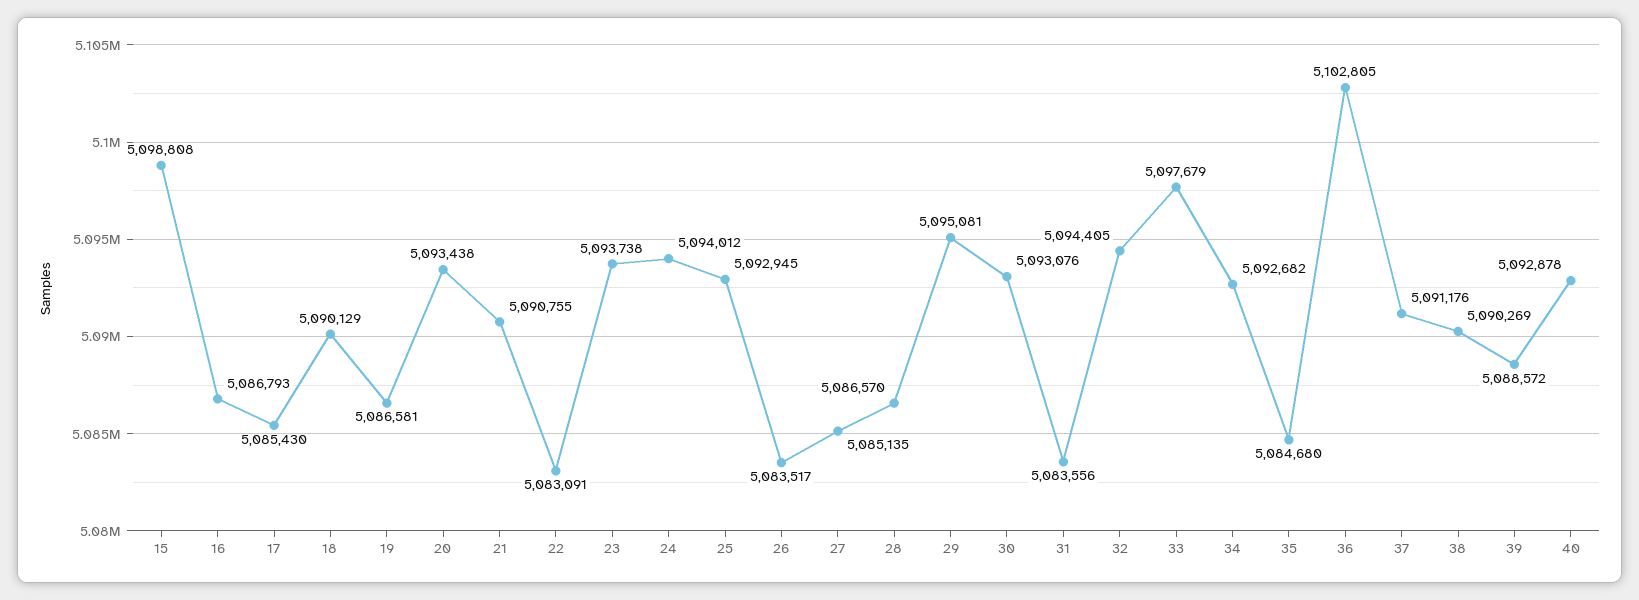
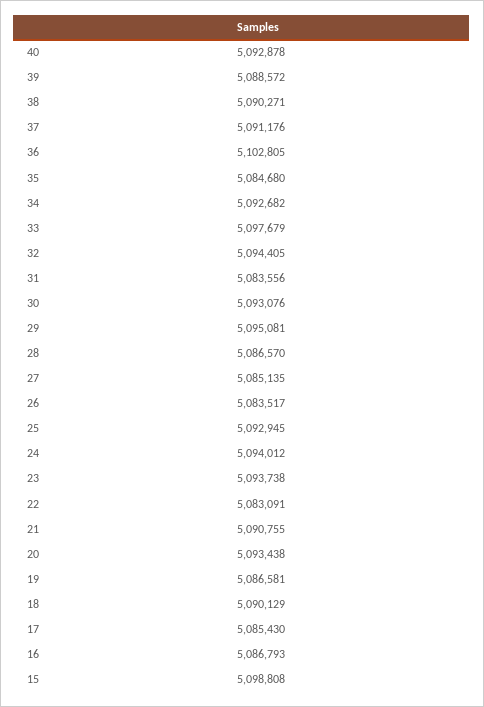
  {
    "15": 5098808,
    "16": 5086793,
    "17": 5085430,
    "18": 5090129,
    "19": 5086581,
    "20": 5093438,
    "21": 5090755,
    "22": 5083091,
    "23": 5093738,
    "24": 5094012,
    "25": 5092945,
    "26": 5083517,
    "27": 5085135,
    "28": 5086570,
    "29": 5095081,
    "30": 5093076,
    "31": 5083556,
    "32": 5094405,
    "33": 5097679,
    "34": 5092682,
    "35": 5084680,
    "36": 5102805,
    "37": 5091176,
-   "38": 5090269,
+   "38": 5090271,
    "39": 5088572,
    "40": 5092878
  }

